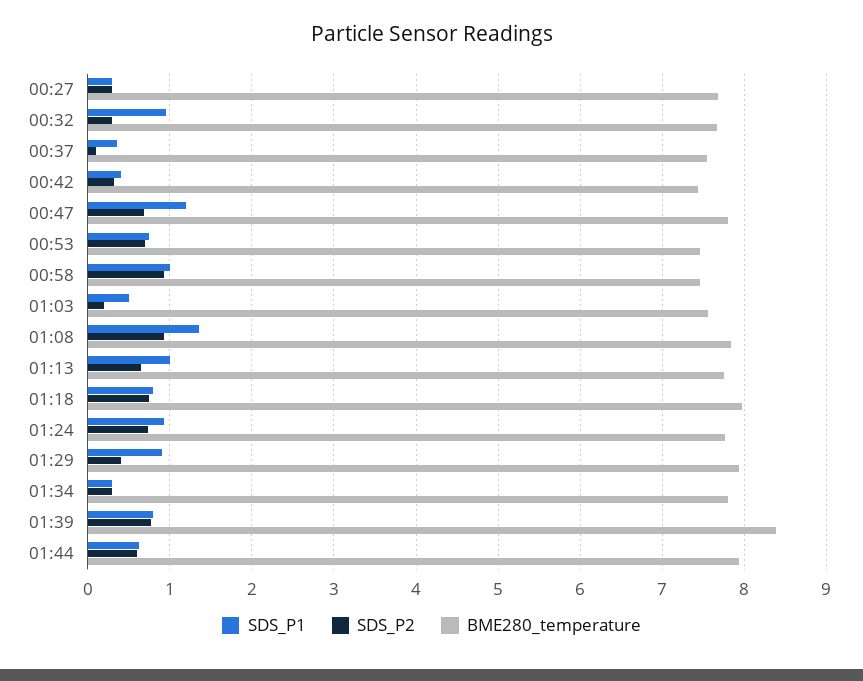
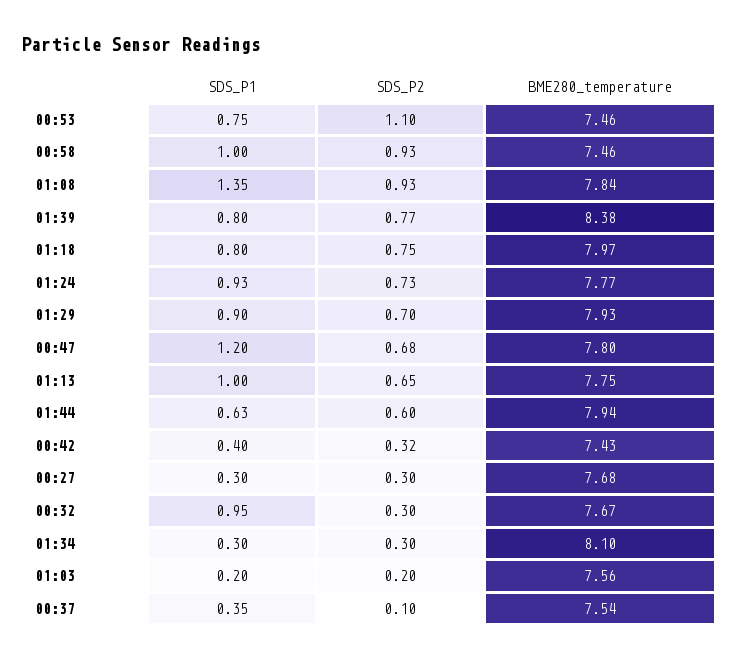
  {
    "SDS_P1": {
      "00:27": 0.3,
      "00:32": 0.95,
      "00:37": 0.35,
      "00:42": 0.4,
      "00:47": 1.2,
      "00:53": 0.75,
      "00:58": 1,
-     "01:03": 0.5,
+     "01:03": 0.2,
      "01:08": 1.35,
      "01:13": 1,
      "01:18": 0.8,
      "01:24": 0.93,
      "01:29": 0.9,
      "01:34": 0.3,
      "01:39": 0.8,
      "01:44": 0.63
    },
    "SDS_P2": {
      "00:27": 0.3,
      "00:32": 0.3,
      "00:37": 0.1,
      "00:42": 0.32,
      "00:47": 0.68,
-     "00:53": 0.7,
+     "00:53": 1.1,
      "00:58": 0.93,
      "01:03": 0.2,
      "01:08": 0.93,
      "01:13": 0.65,
      "01:18": 0.75,
      "01:24": 0.73,
-     "01:29": 0.4,
+     "01:29": 0.7,
      "01:34": 0.3,
      "01:39": 0.77,
      "01:44": 0.6
    },
    "BME280_temperature": {
      "00:27": 7.68,
      "00:32": 7.67,
      "00:37": 7.54,
      "00:42": 7.43,
      "00:47": 7.8,
      "00:53": 7.46,
      "00:58": 7.46,
      "01:03": 7.56,
      "01:08": 7.84,
      "01:13": 7.75,
      "01:18": 7.97,
      "01:24": 7.77,
      "01:29": 7.93,
-     "01:34": 7.8,
+     "01:34": 8.1,
      "01:39": 8.38,
      "01:44": 7.94
    }
  }

